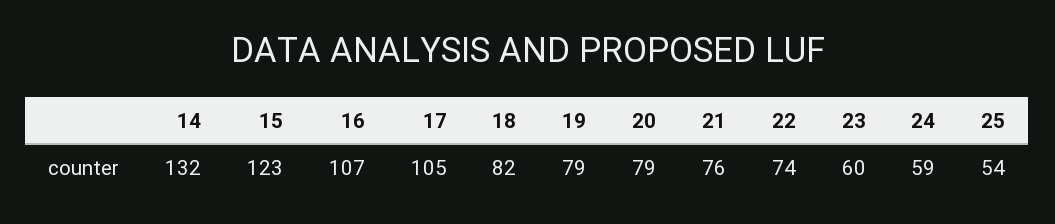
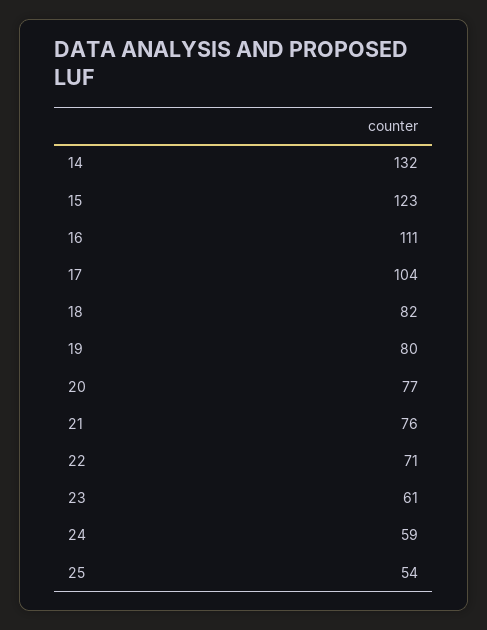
  {
    "14": 132,
    "15": 123,
-   "16": 107,
+   "16": 111,
-   "17": 105,
+   "17": 104,
    "18": 82,
-   "19": 79,
+   "19": 80,
-   "20": 79,
+   "20": 77,
    "21": 76,
-   "22": 74,
+   "22": 71,
-   "23": 60,
+   "23": 61,
    "24": 59,
    "25": 54
  }

